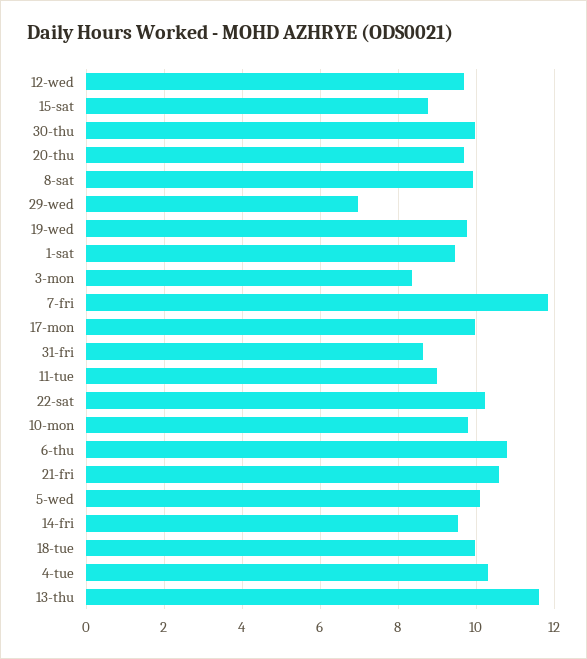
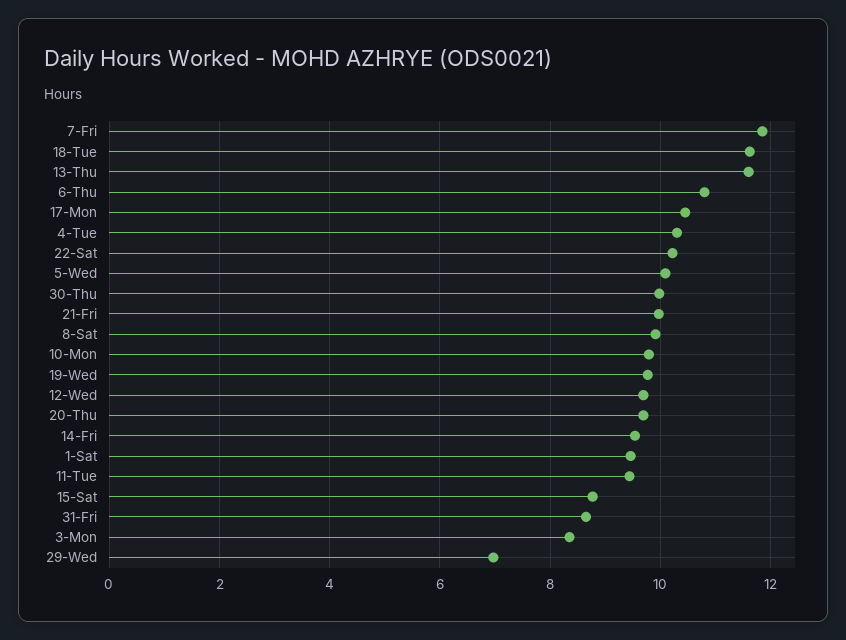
  {
    "12-wed": 9.6,
    "15-sat": 8.8,
    "30-thu": 10,
    "20-thu": 9.6,
    "8-sat": 10,
    "29-wed": 7,
    "19-wed": 9.8,
    "1-sat": 9.4,
    "3-mon": 8.4,
    "7-fri": 11.8,
-   "17-mon": 10,
+   "17-mon": 10.4,
    "31-fri": 8.6,
-   "11-tue": 9,
+   "11-tue": 9.4,
    "22-sat": 10.2,
    "10-mon": 9.8,
    "6-thu": 10.8,
-   "21-fri": 10.6,
+   "21-fri": 10,
    "5-wed": 10,
    "14-fri": 9.6,
-   "18-tue": 10,
+   "18-tue": 11.6,
    "4-tue": 10.4,
    "13-thu": 11.6
  }

